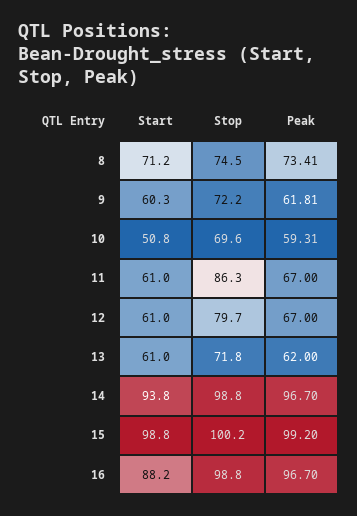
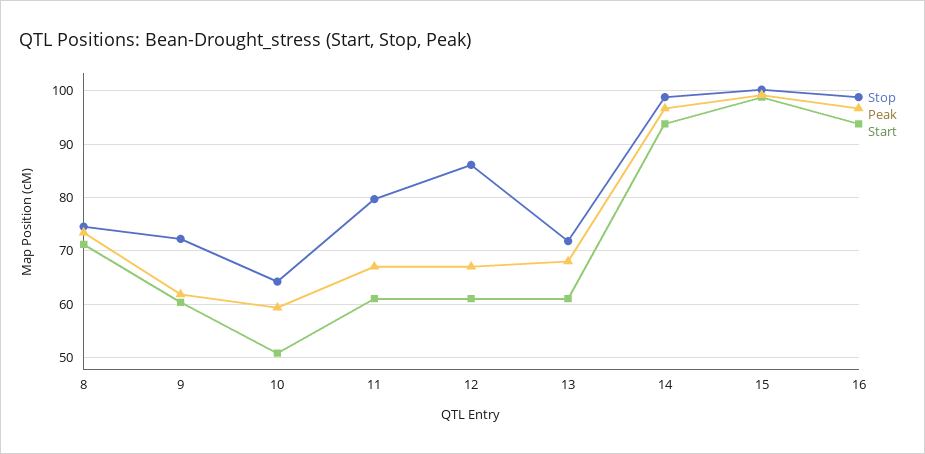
  {
    "Start": {
      "8": 71.2,
      "9": 60.3,
      "10": 50.8,
      "11": 61,
      "12": 61,
      "13": 61,
      "14": 93.8,
      "15": 98.8,
-     "16": 88.2
+     "16": 94
    },
    "Stop": {
      "8": 74.5,
      "9": 72.2,
-     "10": 69.6,
+     "10": 64,
-     "11": 86.3,
+     "11": 80,
-     "12": 79.7,
+     "12": 86,
      "13": 71.8,
      "14": 98.8,
      "15": 100.2,
      "16": 98.8
    },
    "Peak": {
      "8": 73.41,
      "9": 61.81,
      "10": 59.31,
      "11": 67,
      "12": 67,
-     "13": 62,
+     "13": 68,
      "14": 96.7,
      "15": 99.2,
      "16": 96.7
    }
  }

